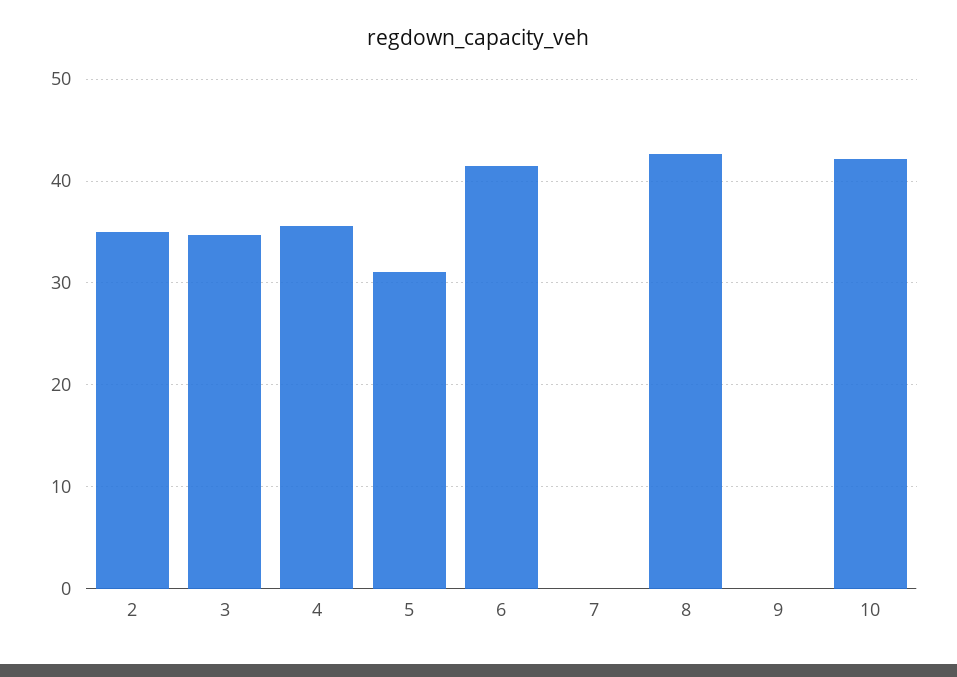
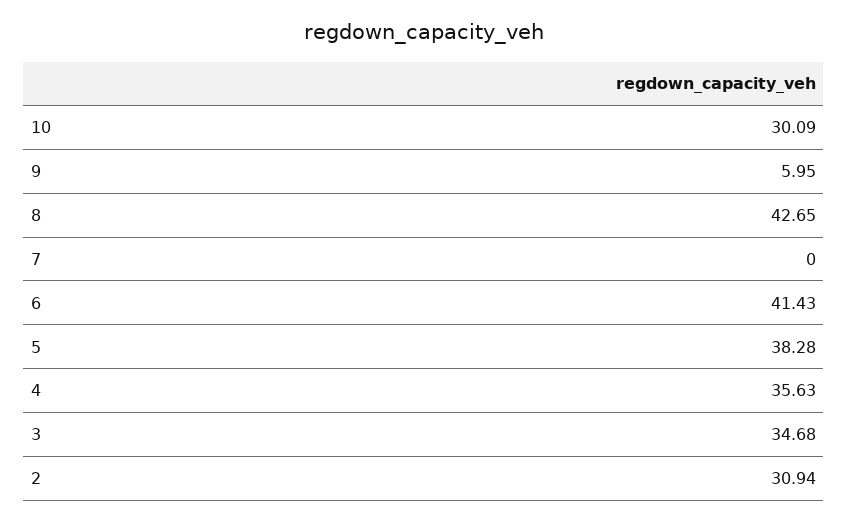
  {
-   "2": 35,
+   "2": 30.94,
    "3": 34.68,
    "4": 35.63,
-   "5": 31,
+   "5": 38.28,
    "6": 41.43,
    "7": 0,
    "8": 42.65,
-   "9": 0,
+   "9": 5.95,
-   "10": 42
+   "10": 30.09
  }

